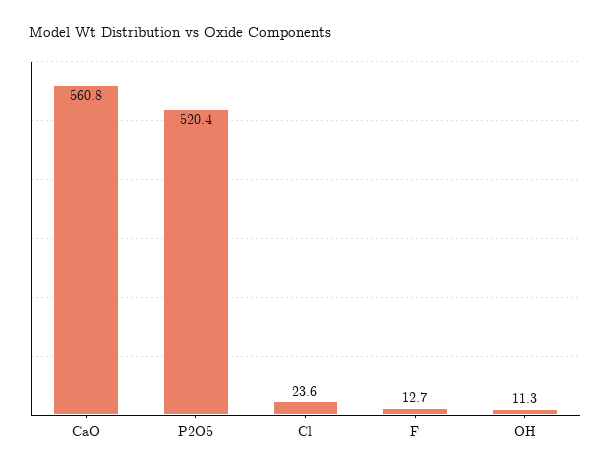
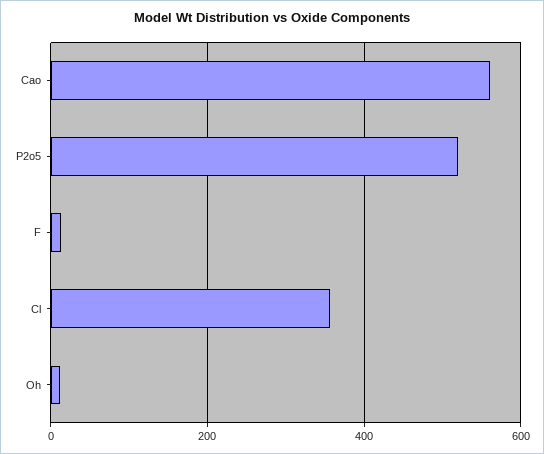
  {
    "CaO": 560.8,
    "P2O5": 520.4,
-   "Cl": 23.6,
+   "Cl": 360,
    "F": 12.7,
    "OH": 11.3
  }

